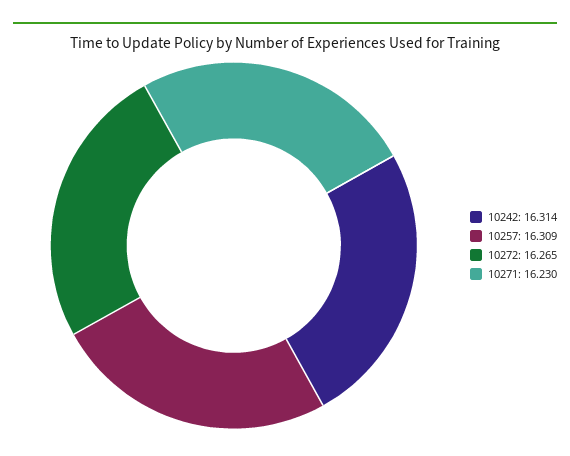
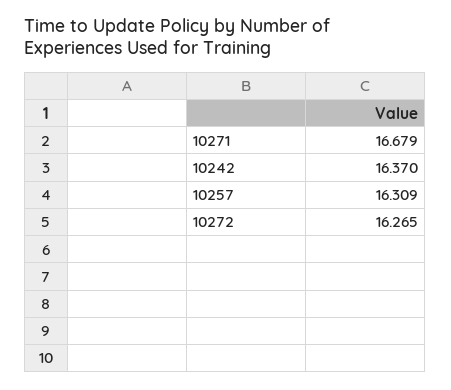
  {
-   "10242": 16.314,
+   "10242": 16.37,
    "10257": 16.309,
    "10272": 16.265,
-   "10271": 16.23
+   "10271": 16.679
  }

